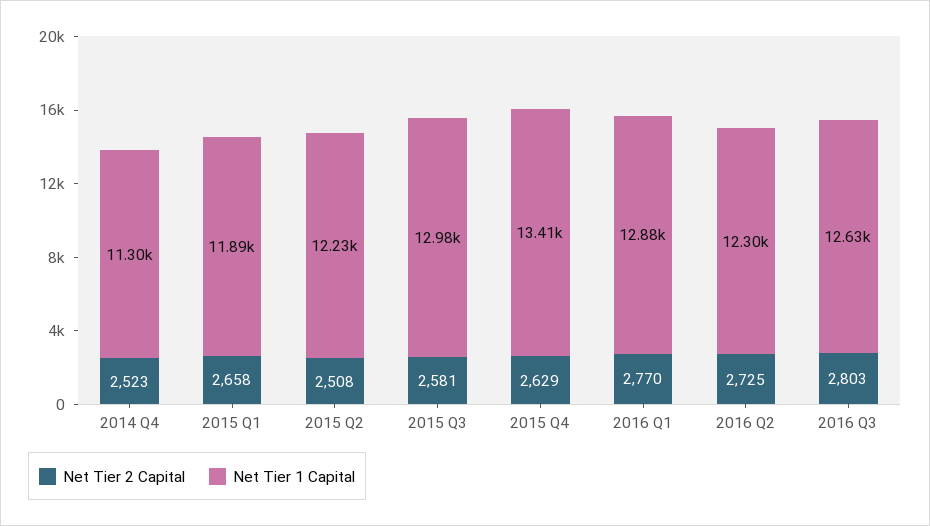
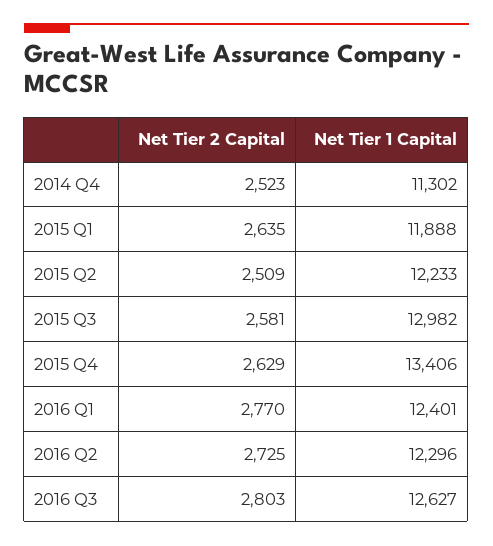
  {
    "Net Tier 2 Capital": {
      "2014 Q4": 2523,
-     "2015 Q1": 2658,
+     "2015 Q1": 2635,
-     "2015 Q2": 2508,
+     "2015 Q2": 2509,
      "2015 Q3": 2581,
      "2015 Q4": 2629,
      "2016 Q1": 2770,
      "2016 Q2": 2725,
      "2016 Q3": 2803
    },
    "Net Tier 1 Capital": {
      "2014 Q4": 11302,
      "2015 Q1": 11888,
      "2015 Q2": 12233,
      "2015 Q3": 12982,
      "2015 Q4": 13406,
-     "2016 Q1": 12880,
+     "2016 Q1": 12401,
      "2016 Q2": 12296,
      "2016 Q3": 12627
    }
  }

